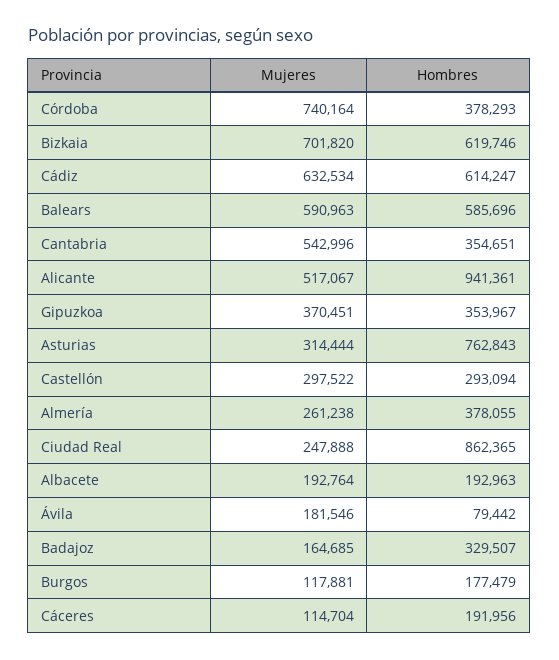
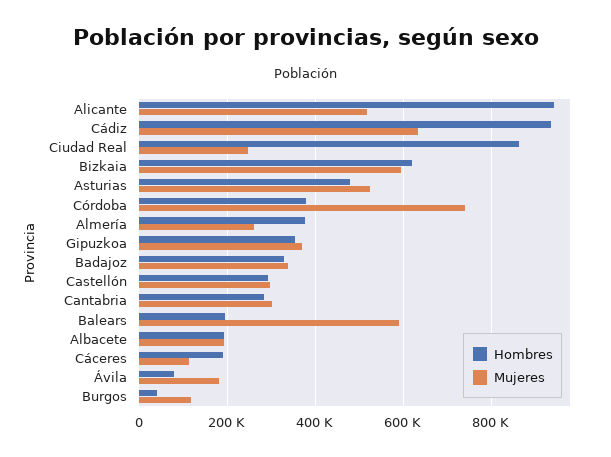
  {
    "Mujeres": {
      "Córdoba": 740164,
-     "Bizkaia": 701820,
+     "Bizkaia": 600000,
      "Cádiz": 632534,
      "Balears": 590963,
-     "Cantabria": 542996,
+     "Cantabria": 300000,
      "Alicante": 517067,
      "Gipuzkoa": 370451,
-     "Asturias": 314444,
+     "Asturias": 520000,
      "Castellón": 297522,
      "Almería": 261238,
      "Ciudad Real": 247888,
      "Albacete": 192764,
      "Ávila": 181546,
-     "Badajoz": 164685,
+     "Badajoz": 340000,
      "Burgos": 117881,
      "Cáceres": 114704
    },
    "Hombres": {
      "Córdoba": 378293,
      "Bizkaia": 619746,
-     "Cádiz": 614247,
+     "Cádiz": 940000,
-     "Balears": 585696,
+     "Balears": 200000,
-     "Cantabria": 354651,
+     "Cantabria": 280000,
      "Alicante": 941361,
      "Gipuzkoa": 353967,
-     "Asturias": 762843,
+     "Asturias": 480000,
      "Castellón": 293094,
      "Almería": 378055,
      "Ciudad Real": 862365,
      "Albacete": 192963,
      "Ávila": 79442,
      "Badajoz": 329507,
-     "Burgos": 177479,
+     "Burgos": 40000,
      "Cáceres": 191956
    }
  }

